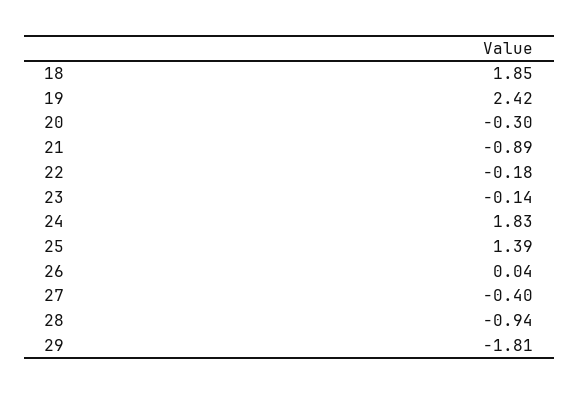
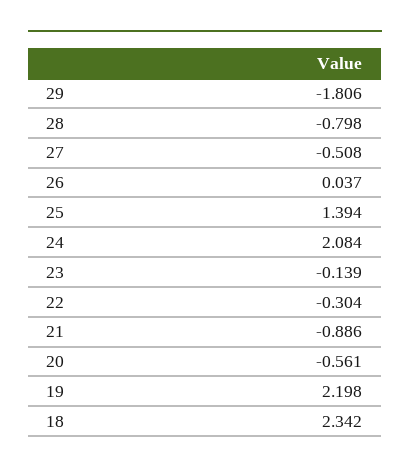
  {
-   "18": 1.85,
+   "18": 2.342,
-   "19": 2.42,
+   "19": 2.198,
-   "20": -0.3,
+   "20": -0.561,
    "21": -0.886,
-   "22": -0.18,
+   "22": -0.304,
    "23": -0.139,
-   "24": 1.83,
+   "24": 2.084,
    "25": 1.394,
    "26": 0.037,
-   "27": -0.4,
+   "27": -0.508,
-   "28": -0.94,
+   "28": -0.798,
    "29": -1.806
  }

